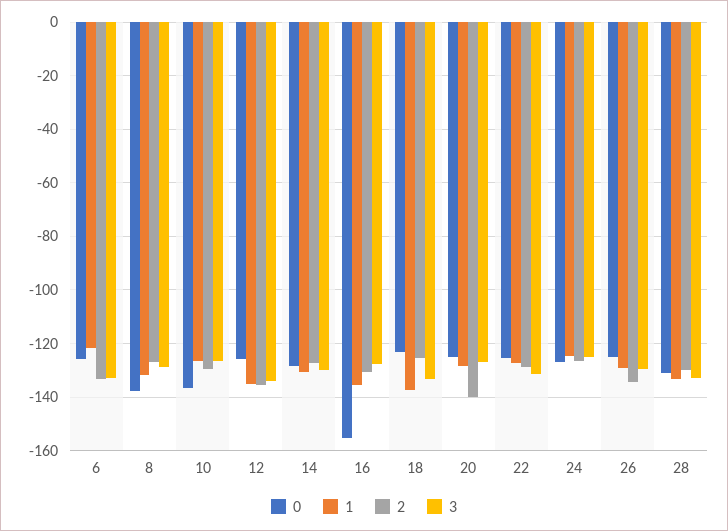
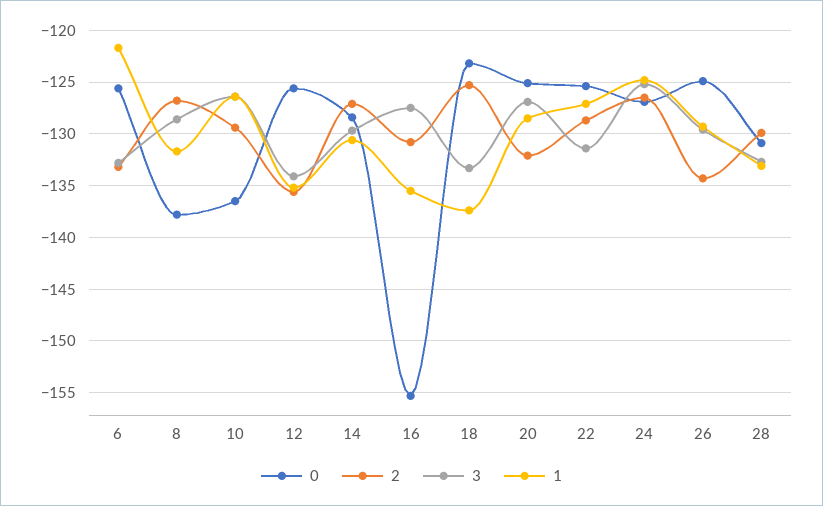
  {
    "0": {
      "6": -126,
      "8": -138,
      "10": -137,
      "12": -126,
      "14": -128,
      "16": -155,
      "18": -123,
      "20": -125,
      "22": -125,
      "24": -127,
      "26": -125,
      "28": -131
    },
    "1": {
      "6": -122,
      "8": -132,
      "10": -126,
      "12": -135,
      "14": -131,
      "16": -136,
      "18": -137,
      "20": -129,
      "22": -127,
      "24": -125,
      "26": -129,
      "28": -133
    },
    "2": {
      "6": -133,
      "8": -127,
      "10": -129,
      "12": -136,
      "14": -127,
      "16": -131,
      "18": -125,
-     "20": -140,
+     "20": -132,
      "22": -129,
      "24": -127,
      "26": -134,
      "28": -130
    },
    "3": {
      "6": -133,
      "8": -129,
      "10": -126,
      "12": -134,
      "14": -130,
      "16": -128,
      "18": -133,
      "20": -127,
      "22": -131,
      "24": -125,
      "26": -130,
      "28": -133
    }
  }

